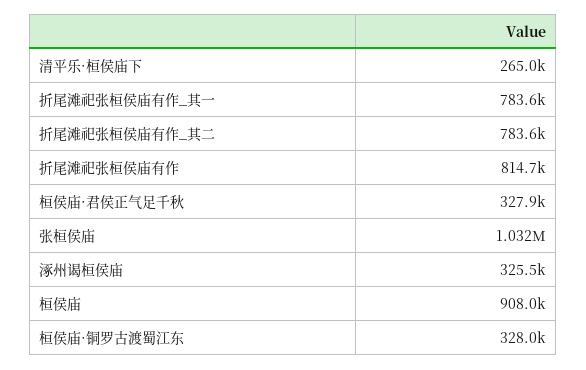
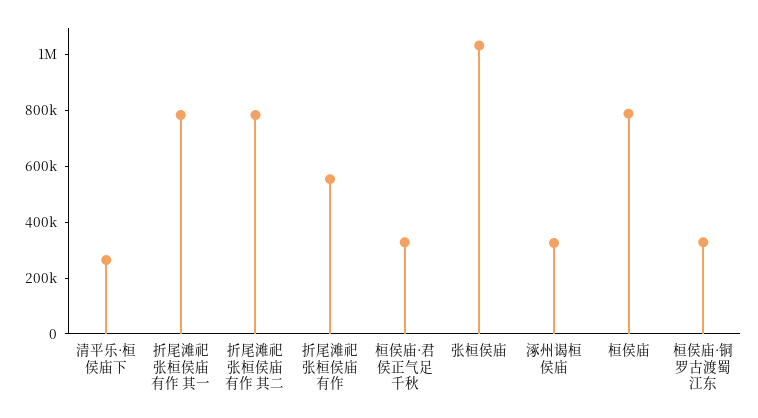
  {
    "清平乐·桓侯庙下": 265000,
    "折尾滩祀张桓侯庙有作_其一": 783600,
    "折尾滩祀张桓侯庙有作_其二": 783600,
-   "折尾滩祀张桓侯庙有作": 814700,
+   "折尾滩祀张桓侯庙有作": 550000,
    "桓侯庙·君侯正气足千秋": 327900,
    "张桓侯庙": 1032000,
    "涿州谒桓侯庙": 325500,
-   "桓侯庙": 908000,
+   "桓侯庙": 800000,
    "桓侯庙·铜罗古渡蜀江东": 328000
  }

